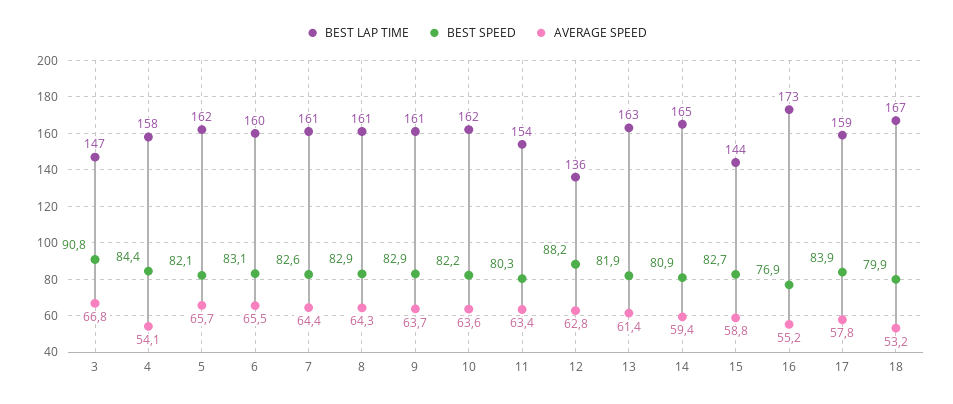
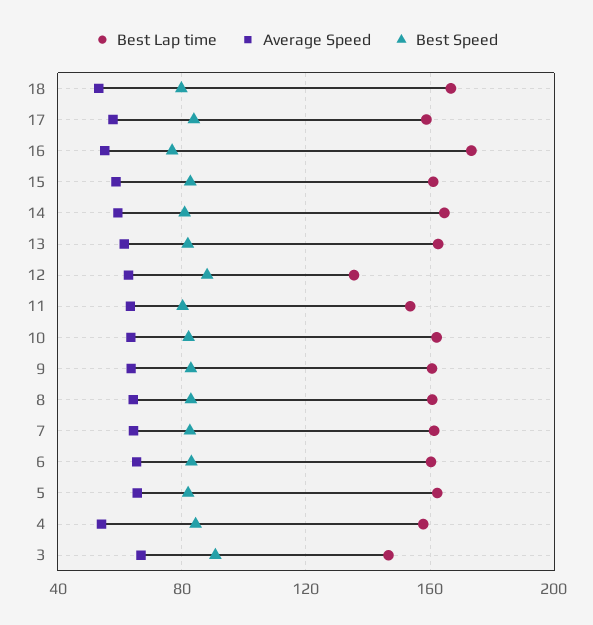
  {
    "BEST LAP TIME": {
      "3": 147,
      "4": 158,
      "5": 162,
      "6": 160,
      "7": 161,
      "8": 161,
      "9": 161,
      "10": 162,
      "11": 154,
      "12": 136,
      "13": 163,
      "14": 165,
-     "15": 144,
+     "15": 160,
      "16": 173,
      "17": 159,
      "18": 167
    },
    "BEST SPEED": {
      "3": 90.8,
      "4": 84.4,
      "5": 82.1,
      "6": 83.1,
      "7": 82.6,
      "8": 82.9,
      "9": 82.9,
      "10": 82.2,
      "11": 80.3,
      "12": 88.2,
      "13": 81.9,
      "14": 80.9,
      "15": 82.7,
      "16": 76.9,
      "17": 83.9,
      "18": 79.9
    },
    "AVERAGE SPEED": {
      "3": 66.8,
      "4": 54.1,
      "5": 65.7,
      "6": 65.5,
      "7": 64.4,
      "8": 64.3,
      "9": 63.7,
      "10": 63.6,
      "11": 63.4,
      "12": 62.8,
      "13": 61.4,
      "14": 59.4,
      "15": 58.8,
      "16": 55.2,
      "17": 57.8,
      "18": 53.2
    }
  }

